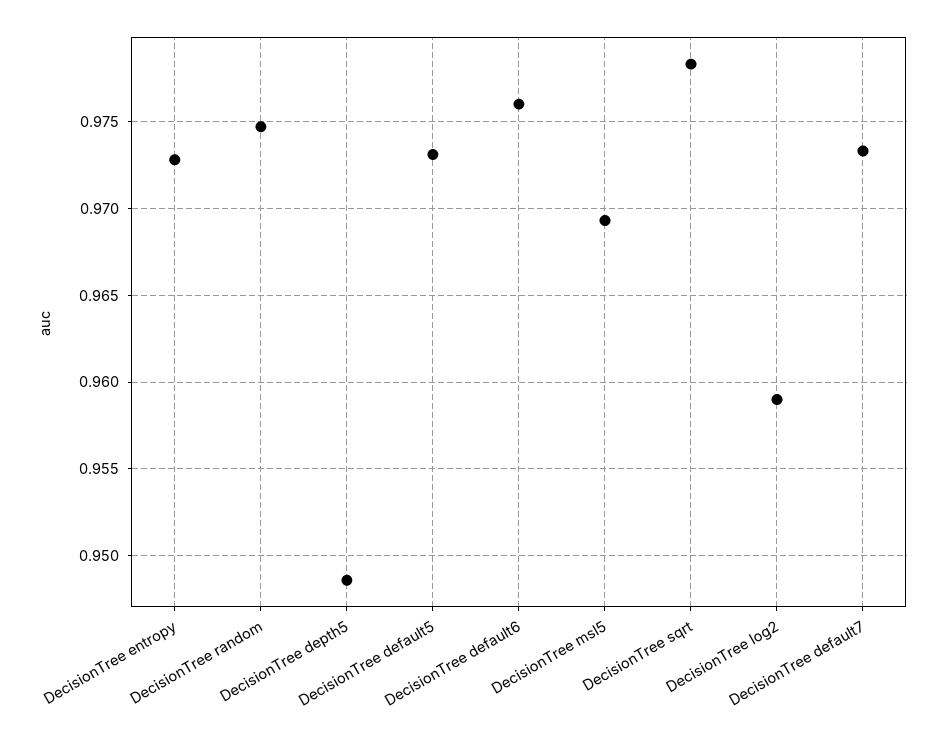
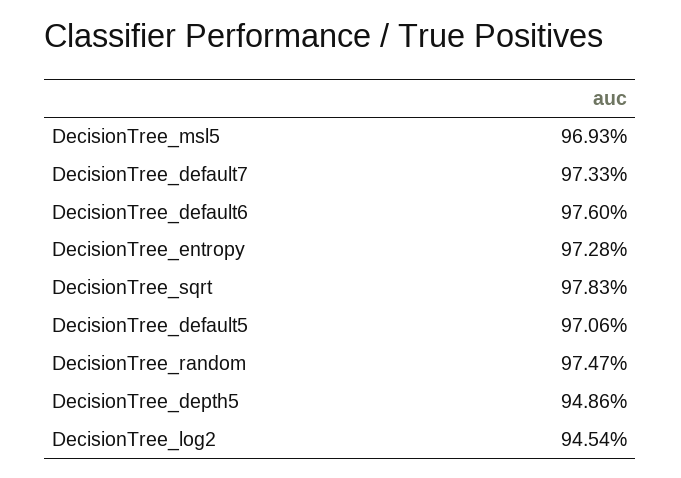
  {
    "DecisionTree entropy": 0.9728,
    "DecisionTree random": 0.9747,
    "DecisionTree depth5": 0.9486,
-   "DecisionTree default5": 0.973,
+   "DecisionTree default5": 0.9706,
    "DecisionTree default6": 0.976,
    "DecisionTree msl5": 0.9693,
    "DecisionTree sqrt": 0.9783,
-   "DecisionTree log2": 0.959,
+   "DecisionTree log2": 0.9454,
    "DecisionTree default7": 0.9733
  }

